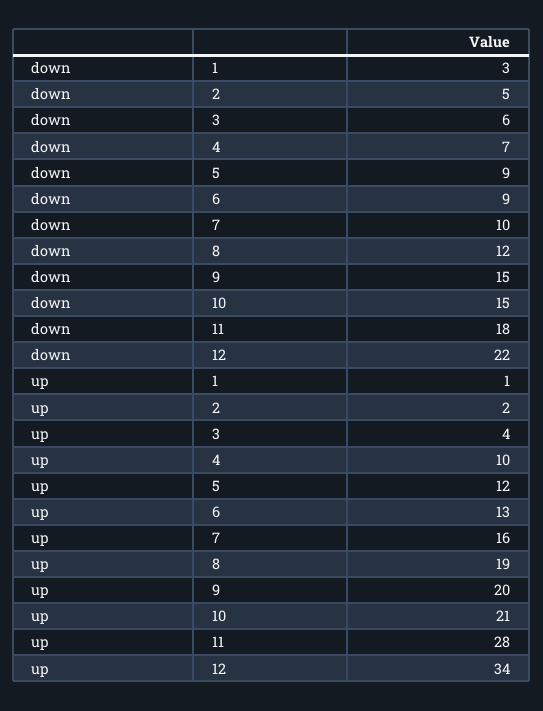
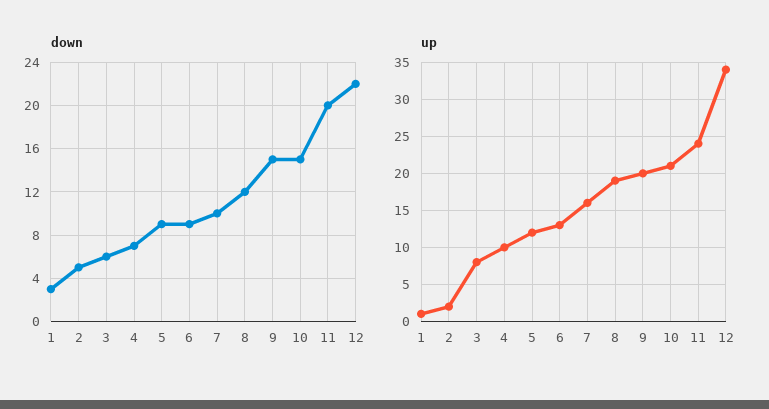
  {
    "down": {
      "1": 3,
      "2": 5,
      "3": 6,
      "4": 7,
      "5": 9,
      "6": 9,
      "7": 10,
      "8": 12,
      "9": 15,
      "10": 15,
-     "11": 18,
+     "11": 20,
      "12": 22
    },
    "up": {
      "1": 1,
      "2": 2,
-     "3": 4,
+     "3": 8,
      "4": 10,
      "5": 12,
      "6": 13,
      "7": 16,
      "8": 19,
      "9": 20,
      "10": 21,
-     "11": 28,
+     "11": 24,
      "12": 34
    }
  }

